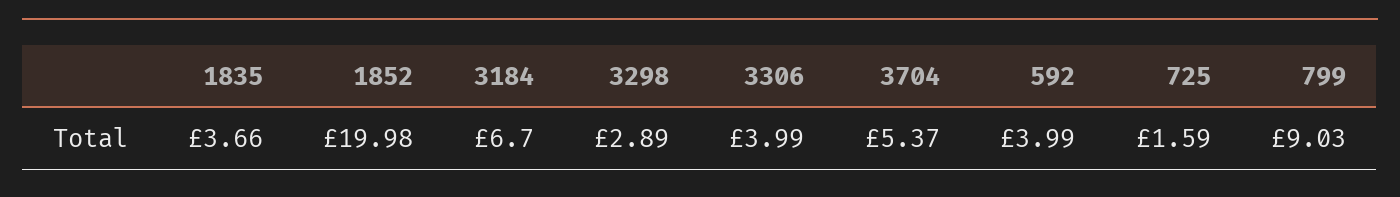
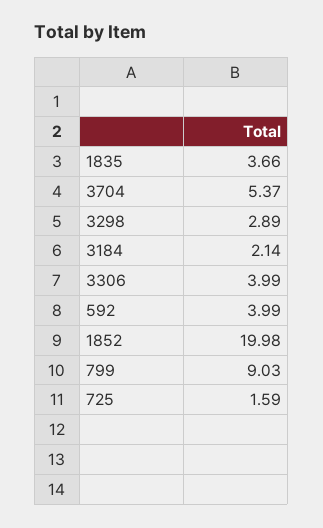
  {
    "1835": 3.66,
    "1852": 19.98,
-   "3184": 6.7,
+   "3184": 2.14,
    "3298": 2.89,
    "3306": 3.99,
    "3704": 5.37,
    "592": 3.99,
    "725": 1.59,
    "799": 9.03
  }

